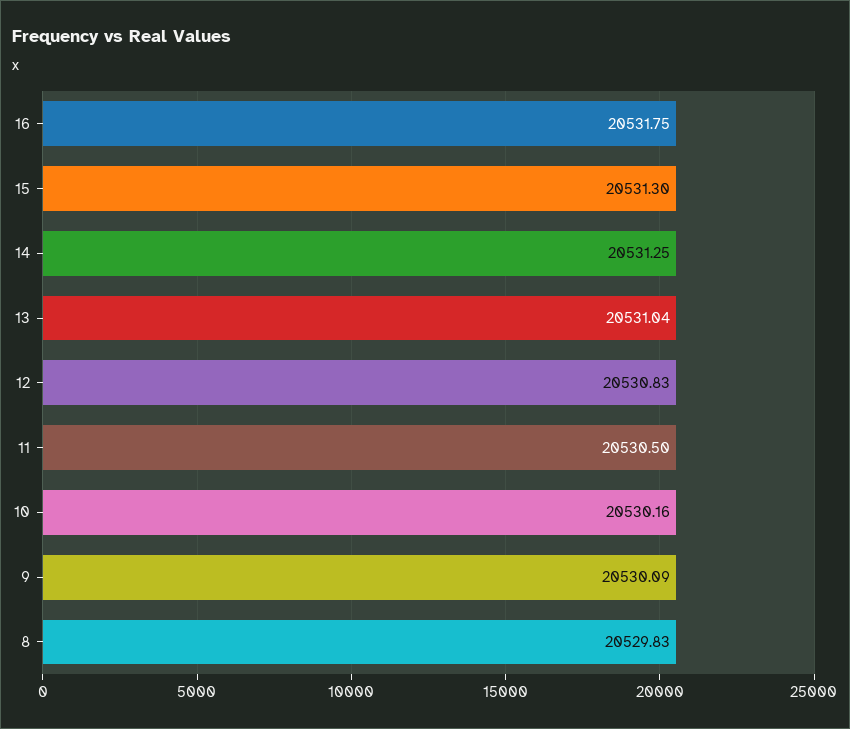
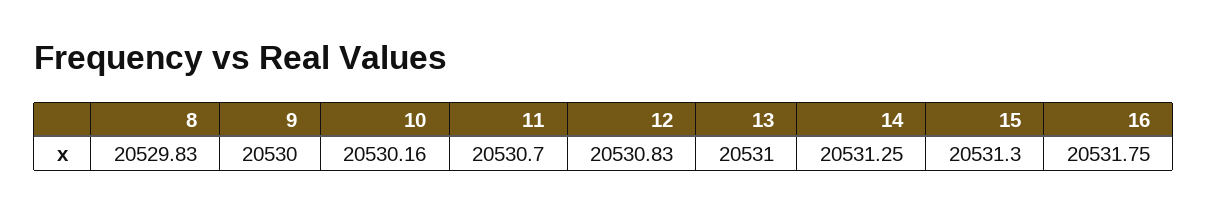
  {
    "16": 20531.75,
    "15": 20531.3,
    "14": 20531.25,
-   "13": 20531.04,
+   "13": 20531,
    "12": 20530.83,
-   "11": 20530.5,
+   "11": 20530.7,
    "10": 20530.16,
-   "9": 20530.09,
+   "9": 20530,
    "8": 20529.83
  }

